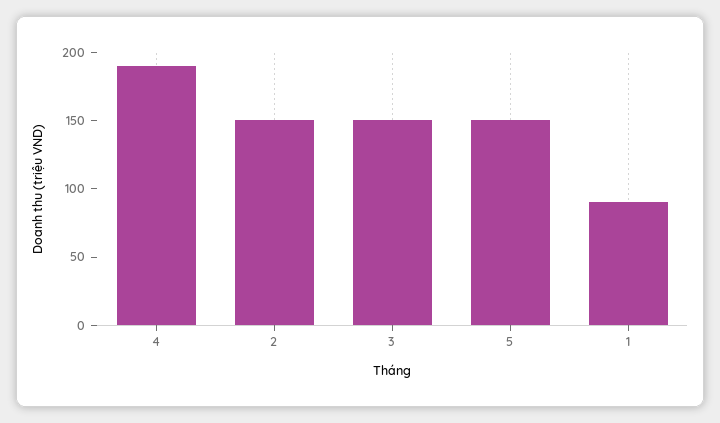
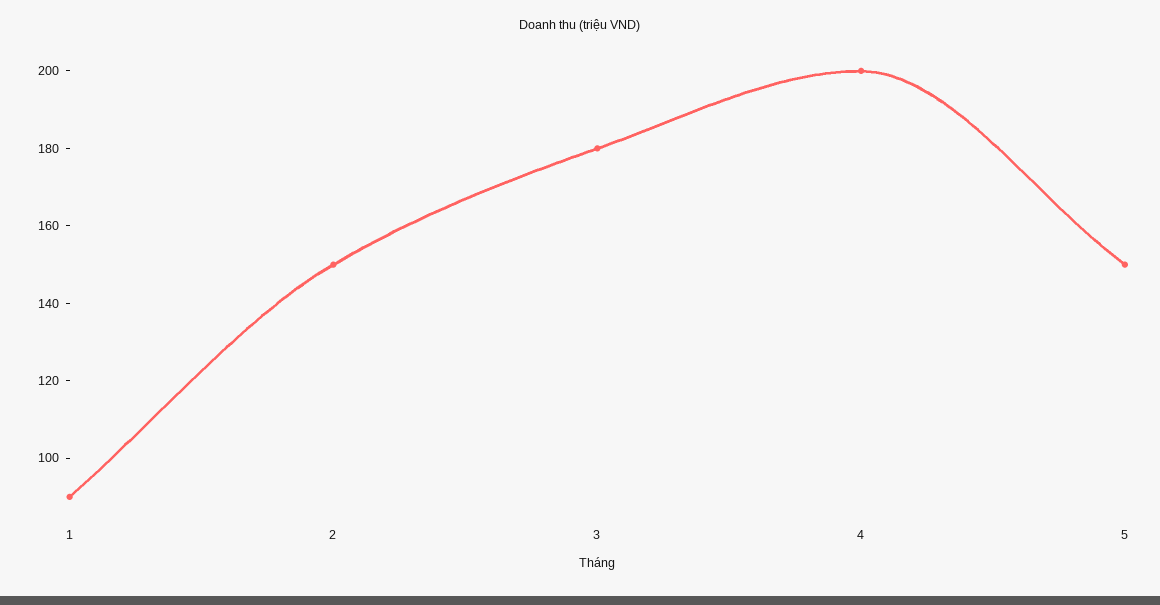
  {
-   "4": 190,
+   "4": 200,
    "2": 150,
-   "3": 150,
+   "3": 180,
    "5": 150,
    "1": 90
  }

